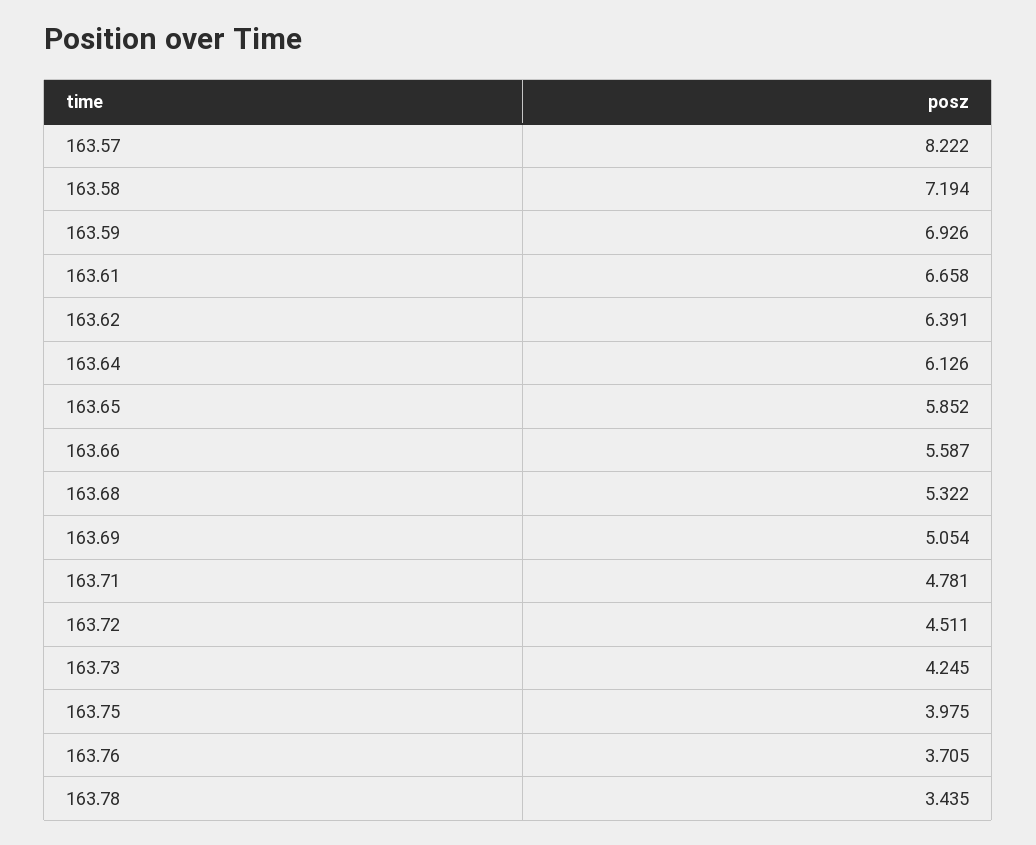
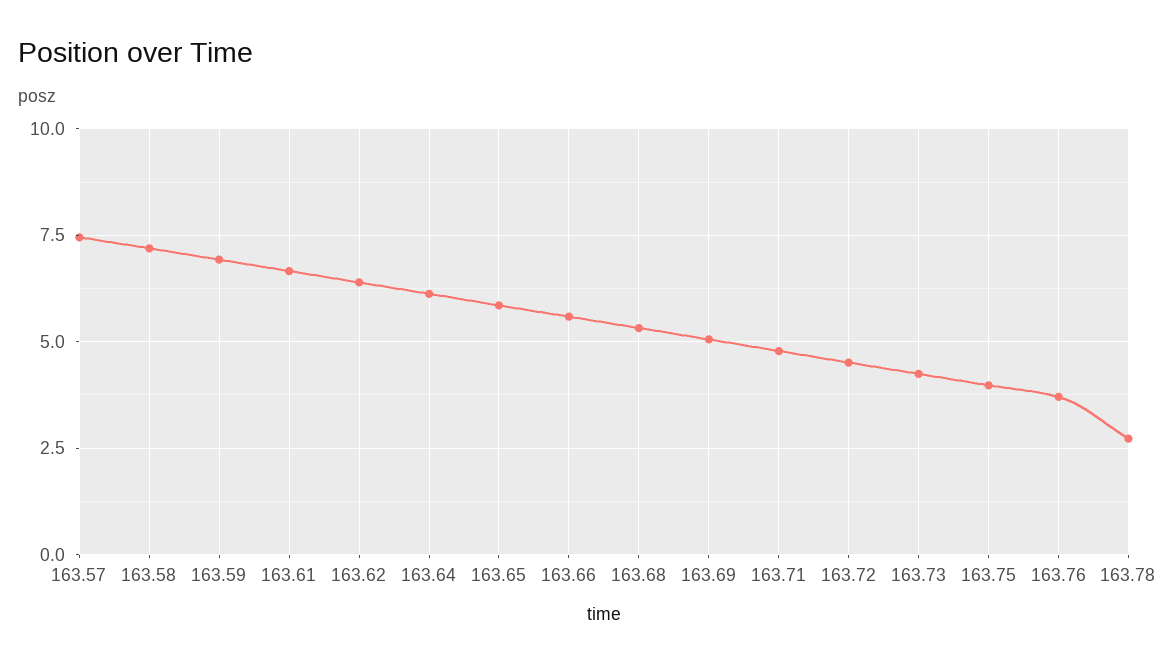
  {
-   "163.57": 8.222,
+   "163.57": 7.5,
    "163.58": 7.194,
    "163.59": 6.926,
    "163.61": 6.658,
    "163.62": 6.391,
    "163.64": 6.126,
    "163.65": 5.852,
    "163.66": 5.587,
    "163.68": 5.322,
    "163.69": 5.054,
    "163.71": 4.781,
    "163.72": 4.511,
    "163.73": 4.245,
    "163.75": 3.975,
    "163.76": 3.705,
-   "163.78": 3.435
+   "163.78": 2.75
  }

